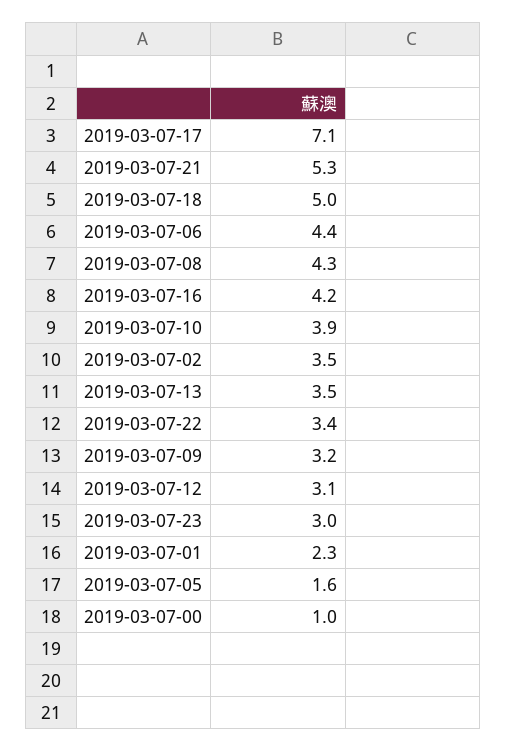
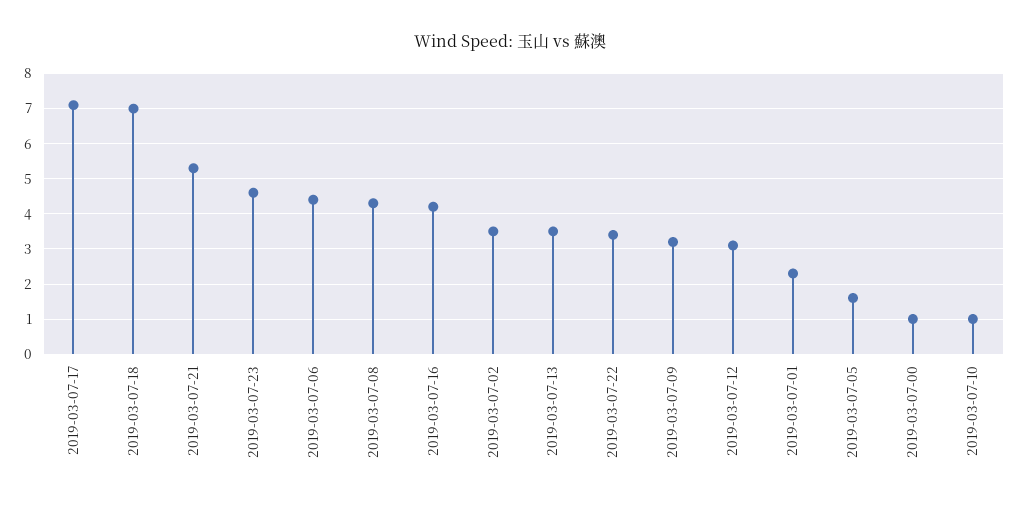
  {
    "2019-03-07-17": 7.1,
    "2019-03-07-21": 5.3,
-   "2019-03-07-18": 5,
+   "2019-03-07-18": 7,
    "2019-03-07-06": 4.4,
    "2019-03-07-08": 4.3,
    "2019-03-07-16": 4.2,
-   "2019-03-07-10": 3.9,
+   "2019-03-07-10": 1,
    "2019-03-07-02": 3.5,
    "2019-03-07-13": 3.5,
    "2019-03-07-22": 3.4,
    "2019-03-07-09": 3.2,
    "2019-03-07-12": 3.1,
-   "2019-03-07-23": 3,
+   "2019-03-07-23": 4.5,
    "2019-03-07-01": 2.3,
    "2019-03-07-05": 1.6,
    "2019-03-07-00": 1
  }

